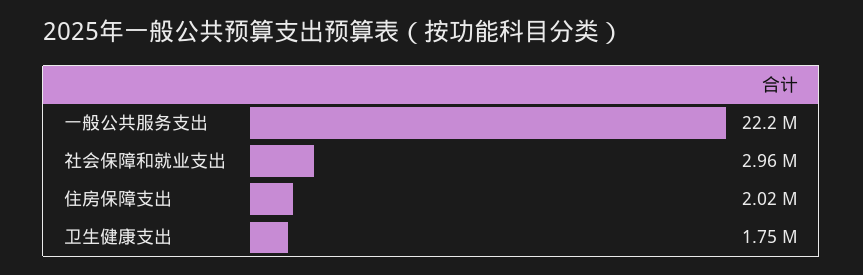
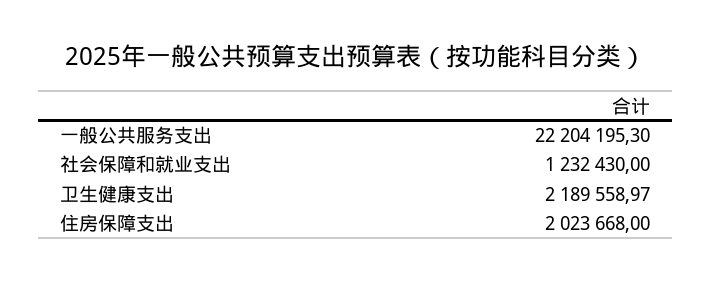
  {
    "一般公共服务支出": 22204195.3,
-   "社会保障和就业支出": 2960000,
+   "社会保障和就业支出": 1232430,
    "住房保障支出": 2023668,
-   "卫生健康支出": 1750000
+   "卫生健康支出": 2189558.97
  }

